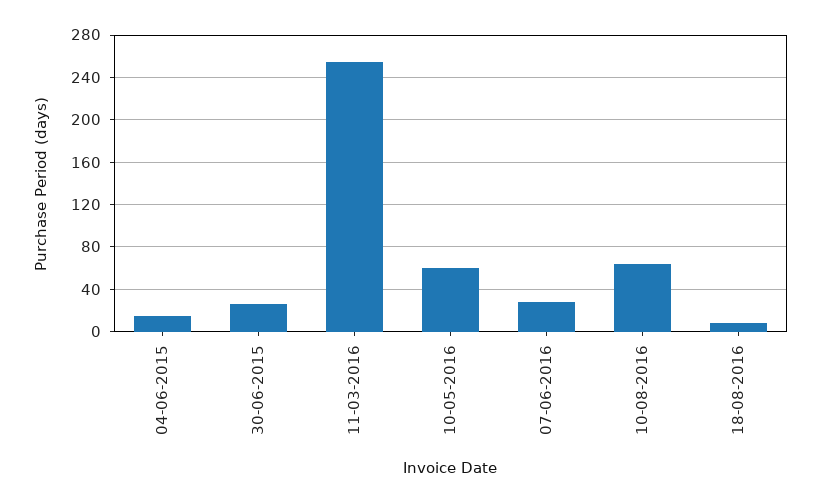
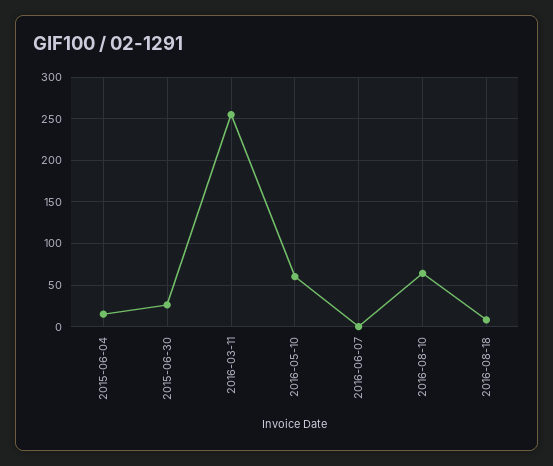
  {
    "04-06-2015": 20,
    "30-06-2015": 30,
    "11-03-2016": 260,
    "10-05-2016": 60,
-   "07-06-2016": 30,
+   "07-06-2016": 0,
    "10-08-2016": 60,
    "18-08-2016": 10
  }

